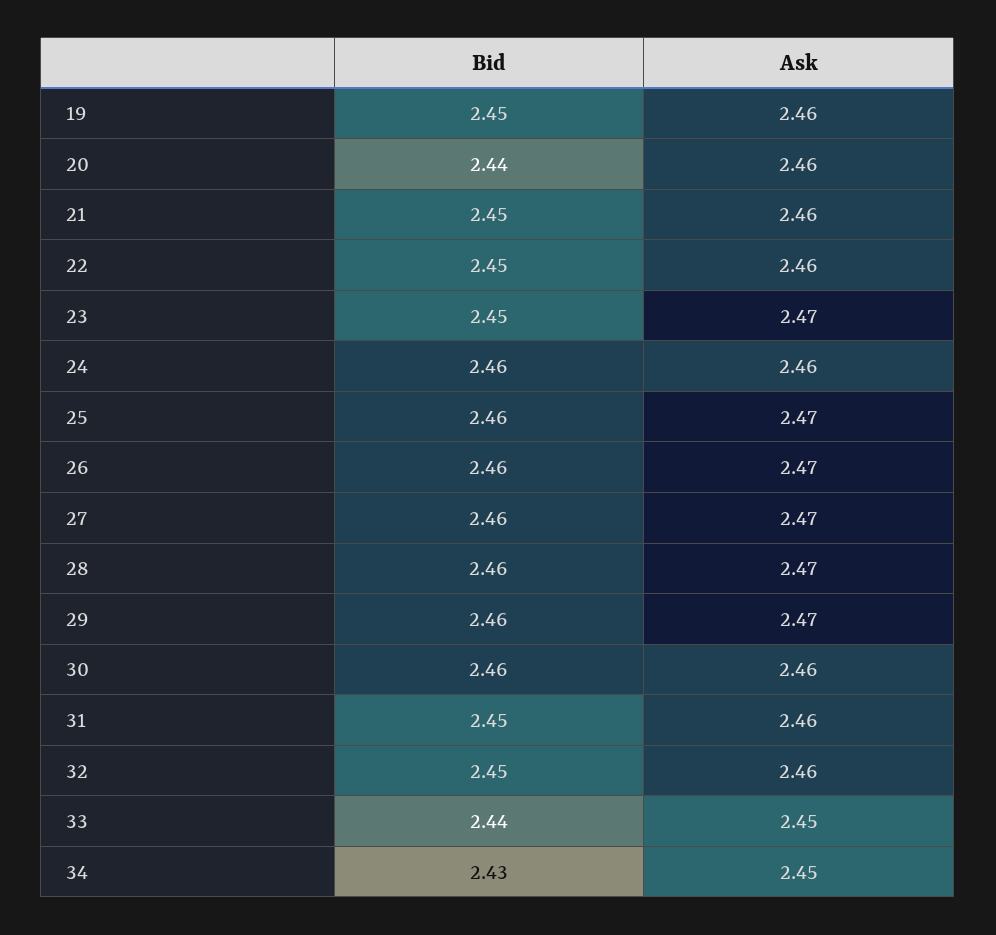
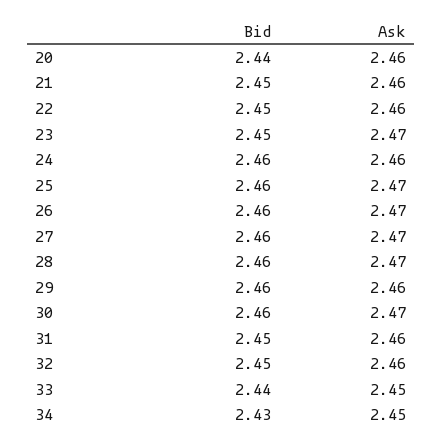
  {
    "Bid": {
-     "19": 2.45,
      "20": 2.44,
      "21": 2.45,
      "22": 2.45,
      "23": 2.45,
      "24": 2.46,
      "25": 2.46,
      "26": 2.46,
      "27": 2.46,
      "28": 2.46,
      "29": 2.46,
      "30": 2.46,
      "31": 2.45,
      "32": 2.45,
      "33": 2.44,
      "34": 2.43
    },
    "Ask": {
-     "19": 2.46,
      "20": 2.46,
      "21": 2.46,
      "22": 2.46,
      "23": 2.47,
      "24": 2.46,
      "25": 2.47,
      "26": 2.47,
      "27": 2.47,
      "28": 2.47,
-     "29": 2.47,
+     "29": 2.46,
-     "30": 2.46,
+     "30": 2.47,
      "31": 2.46,
      "32": 2.46,
      "33": 2.45,
      "34": 2.45
    }
  }

